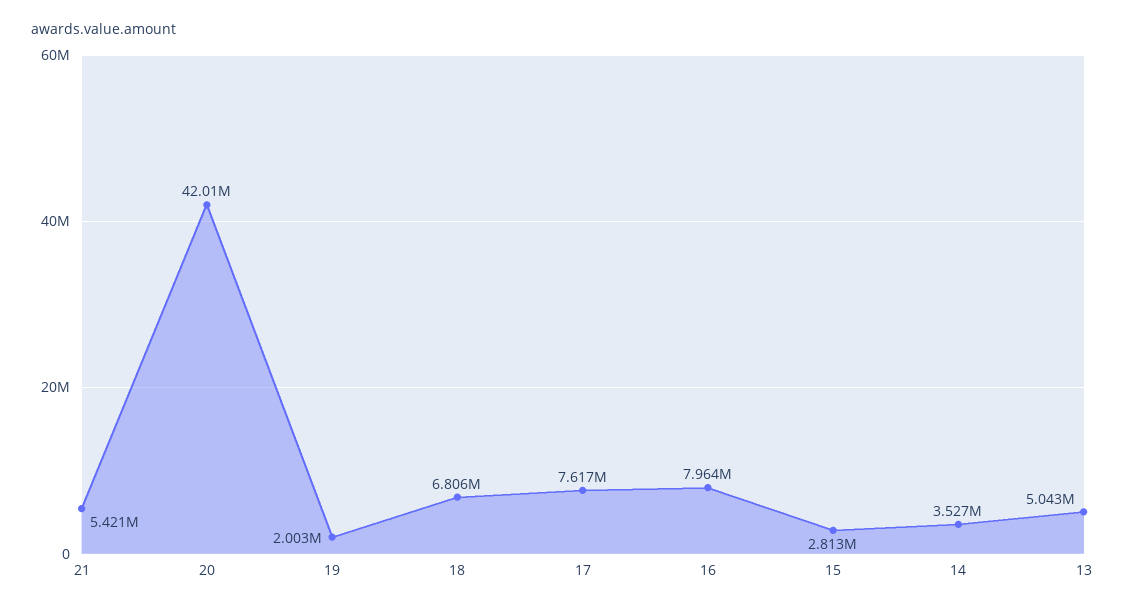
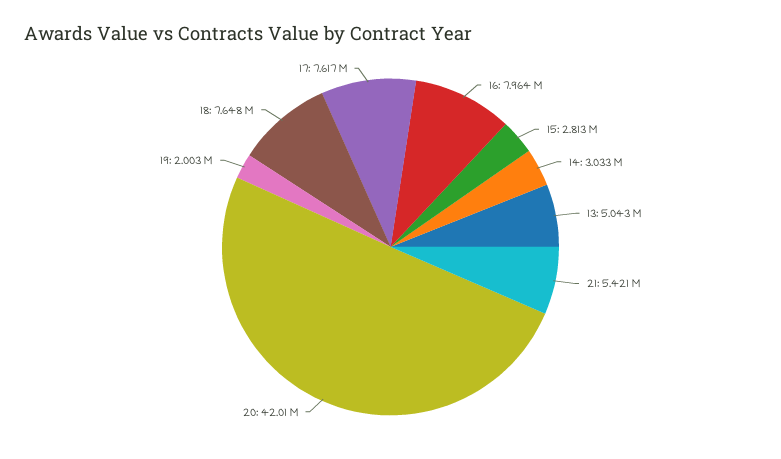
  {
    "21": 5421000,
    "20": 42010000,
    "19": 2003000,
-   "18": 6806000,
+   "18": 7648000,
    "17": 7617000,
    "16": 7964000,
    "15": 2813000,
-   "14": 3527000,
+   "14": 3033000,
    "13": 5043000
  }

